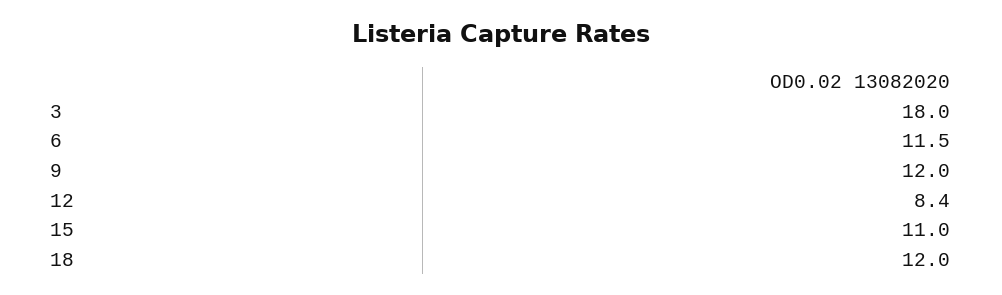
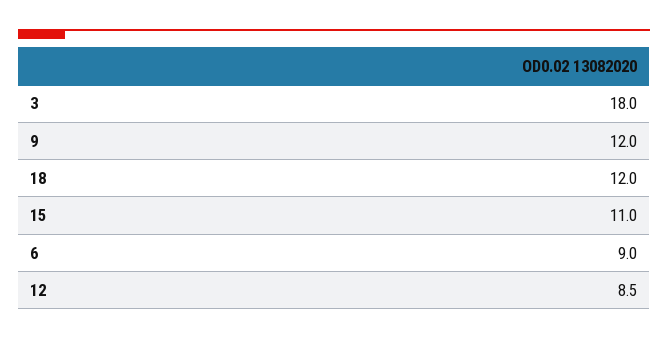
  {
    "3": 18,
-   "6": 11.5,
+   "6": 9,
    "9": 12,
-   "12": 8.4,
+   "12": 8.5,
    "15": 11,
    "18": 12
  }

